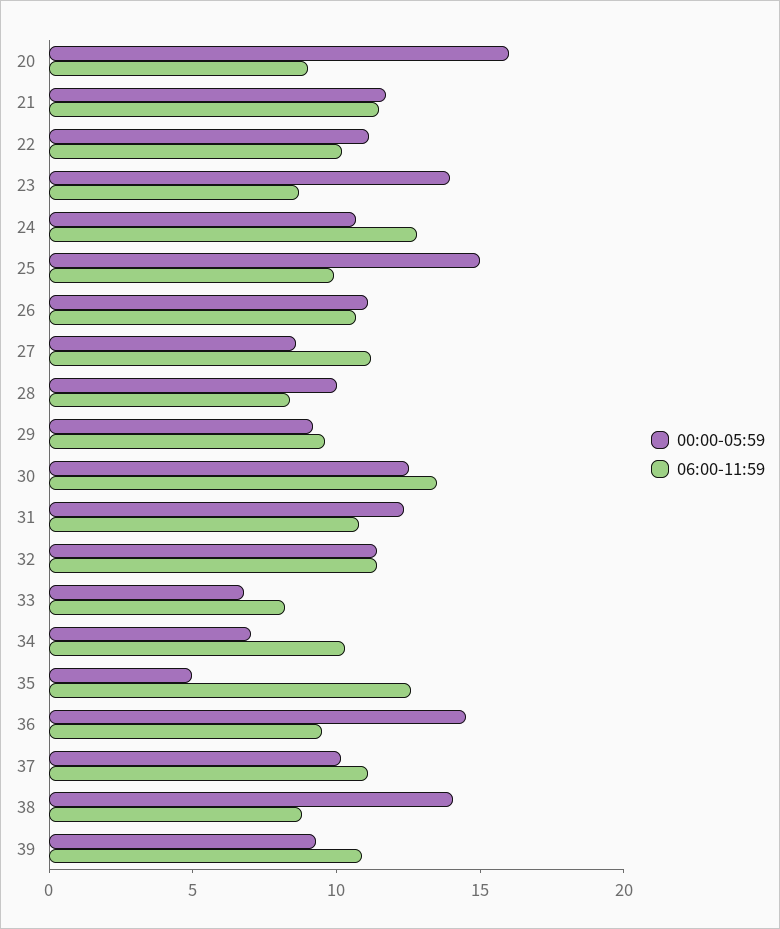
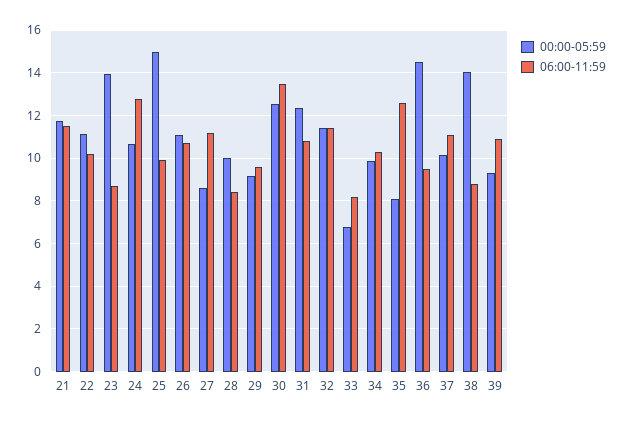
  {
    "00:00-05:59": {
-     "20": 16,
      "21": 11.5,
      "22": 11,
      "23": 14,
      "24": 10.5,
      "25": 15,
      "26": 11,
      "27": 8.5,
      "28": 10,
      "29": 9,
      "30": 12.5,
      "31": 12.5,
      "32": 11.5,
      "33": 7,
-     "34": 7,
+     "34": 10,
-     "35": 5,
+     "35": 8,
      "36": 14.5,
      "37": 10,
      "38": 14,
      "39": 9.5
    },
    "06:00-11:59": {
-     "20": 9,
      "21": 11.5,
      "22": 10,
      "23": 8.5,
      "24": 13,
      "25": 10,
      "26": 10.5,
      "27": 11,
      "28": 8.5,
      "29": 9.5,
      "30": 13.5,
      "31": 11,
      "32": 11.5,
      "33": 8,
      "34": 10.5,
      "35": 12.5,
      "36": 9.5,
      "37": 11,
      "38": 9,
      "39": 11
    }
  }

